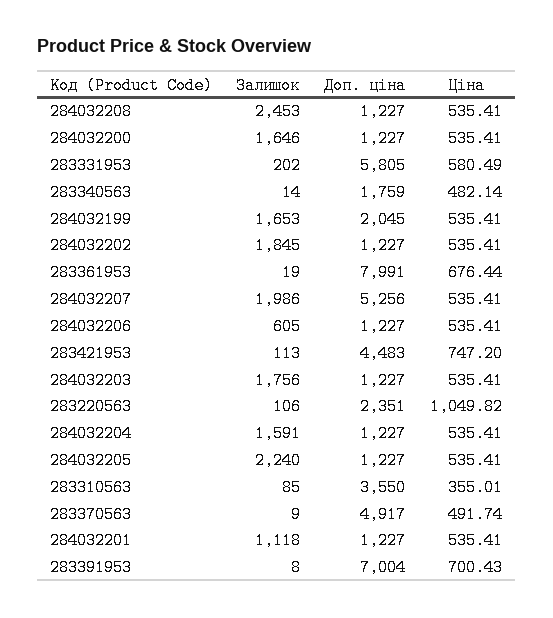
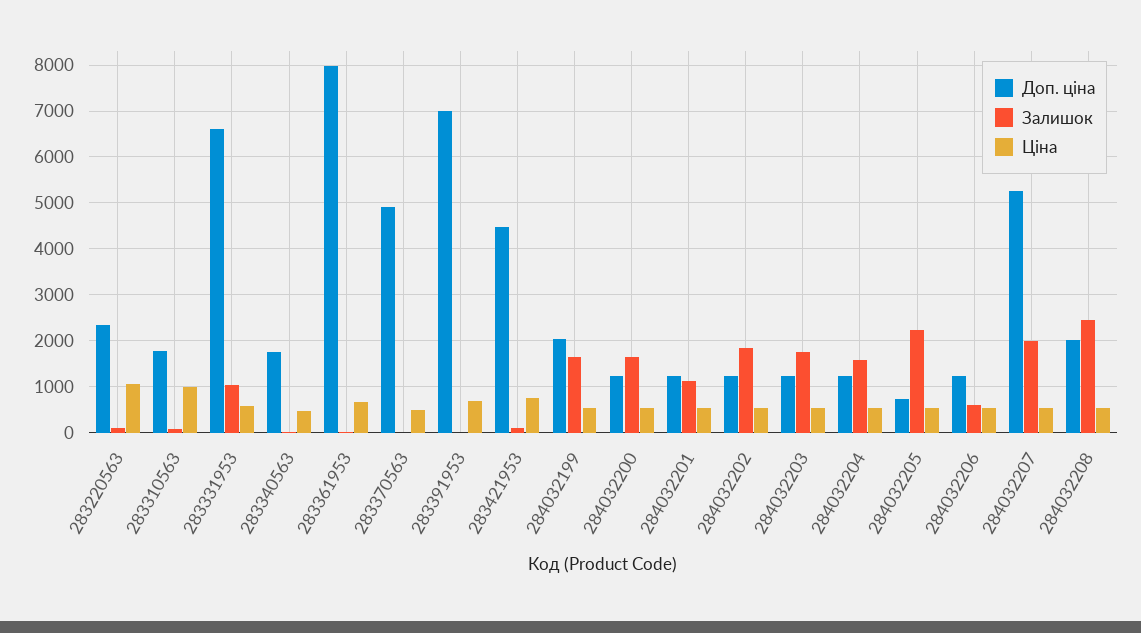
  {
    "Залишок": {
      "284032208": 2453,
      "284032200": 1646,
-     "283331953": 202,
+     "283331953": 1000,
      "283340563": 14,
      "284032199": 1653,
      "284032202": 1845,
      "283361953": 19,
      "284032207": 1986,
      "284032206": 605,
      "283421953": 113,
      "284032203": 1756,
      "283220563": 106,
      "284032204": 1591,
      "284032205": 2240,
      "283310563": 85,
      "283370563": 9,
      "284032201": 1118,
      "283391953": 8
    },
    "Доп. ціна": {
-     "284032208": 1227,
+     "284032208": 2000,
      "284032200": 1227,
-     "283331953": 5805,
+     "283331953": 6600,
      "283340563": 1759,
      "284032199": 2045,
      "284032202": 1227,
      "283361953": 7991,
      "284032207": 5256,
      "284032206": 1227,
      "283421953": 4483,
      "284032203": 1227,
      "283220563": 2351,
      "284032204": 1227,
-     "284032205": 1227,
+     "284032205": 800,
-     "283310563": 3550,
+     "283310563": 1800,
      "283370563": 4917,
      "284032201": 1227,
      "283391953": 7004
    },
    "Ціна": {
      "284032208": 535.41,
      "284032200": 535.41,
      "283331953": 580.49,
      "283340563": 482.14,
      "284032199": 535.41,
      "284032202": 535.41,
      "283361953": 676.44,
      "284032207": 535.41,
      "284032206": 535.41,
      "283421953": 747.2,
      "284032203": 535.41,
      "283220563": 1049.82,
      "284032204": 535.41,
      "284032205": 535.41,
-     "283310563": 355.01,
+     "283310563": 1000,
      "283370563": 491.74,
      "284032201": 535.41,
      "283391953": 700.43
    }
  }

